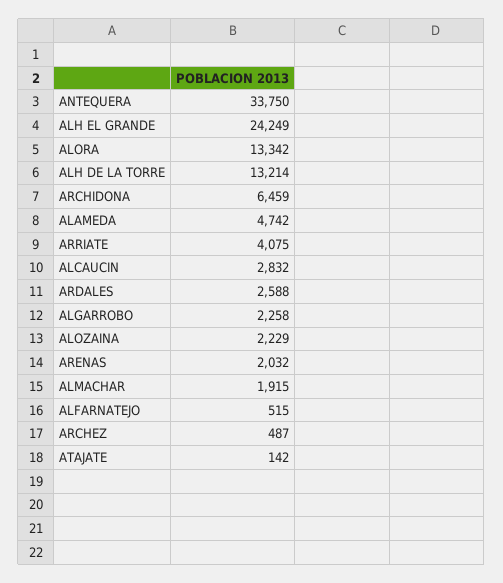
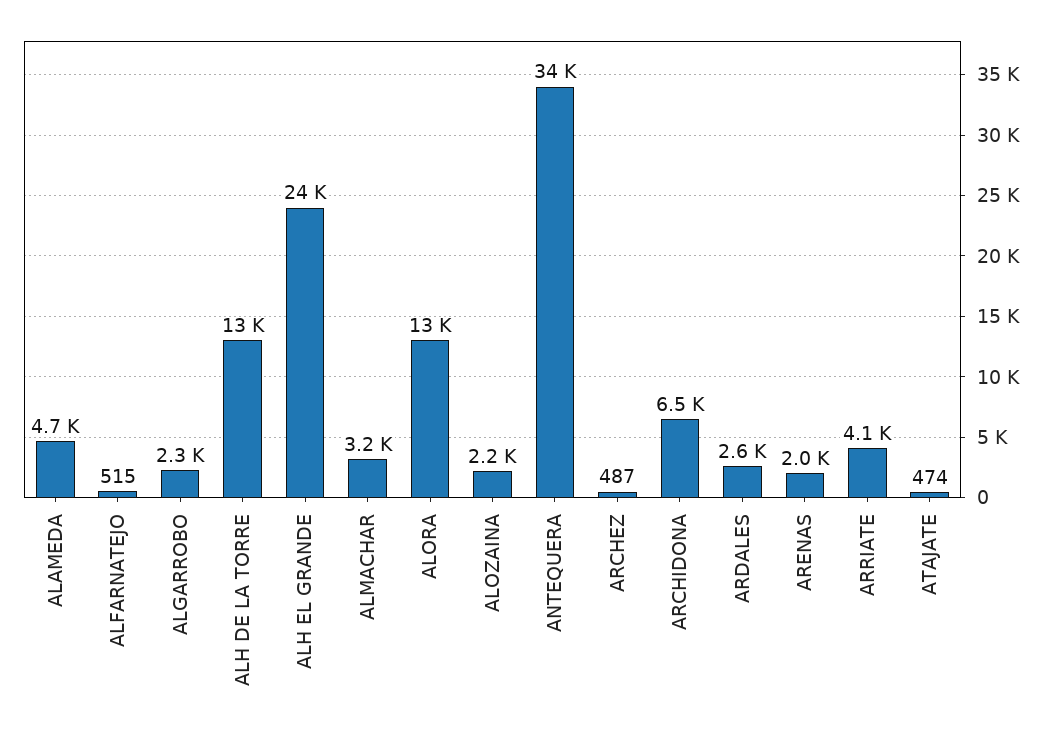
  {
    "ANTEQUERA": 33750,
    "ALH EL GRANDE": 24249,
    "ALORA": 13342,
    "ALH DE LA TORRE": 13214,
    "ARCHIDONA": 6459,
    "ALAMEDA": 4742,
    "ARRIATE": 4075,
-   "ALCAUCIN": 2832,
    "ARDALES": 2588,
    "ALGARROBO": 2258,
    "ALOZAINA": 2229,
    "ARENAS": 2032,
-   "ALMACHAR": 1915,
+   "ALMACHAR": 3200,
    "ALFARNATEJO": 515,
    "ARCHEZ": 487,
-   "ATAJATE": 142
+   "ATAJATE": 474
  }

